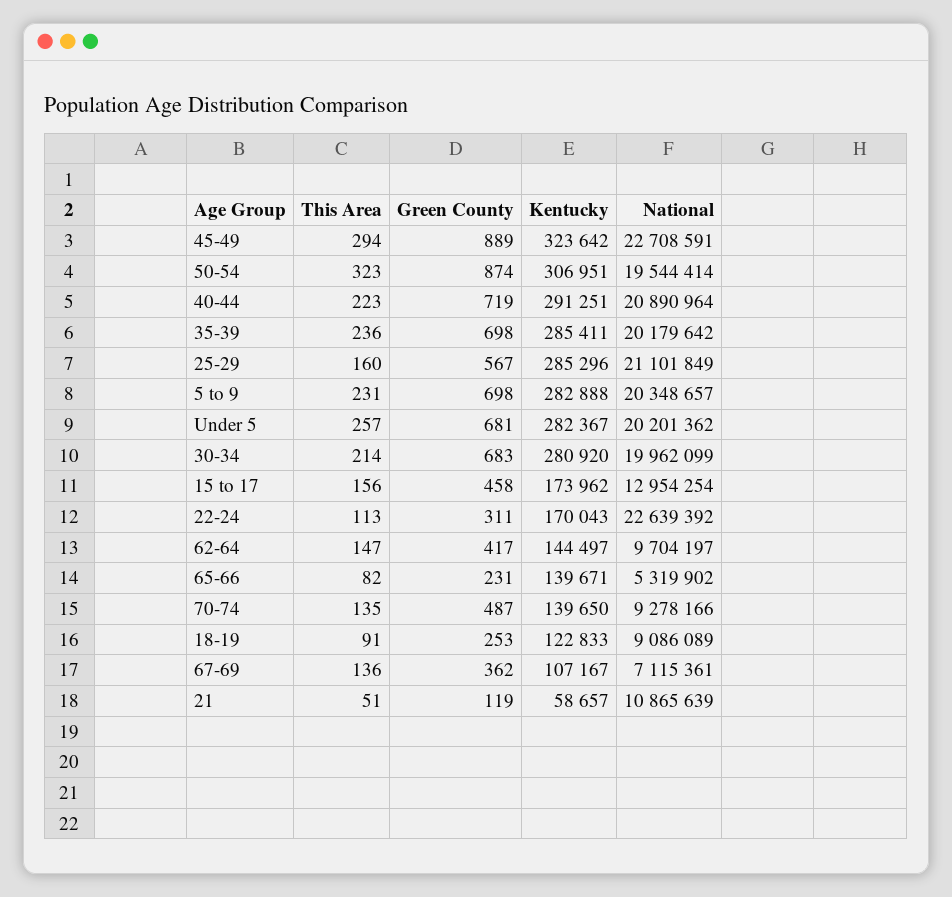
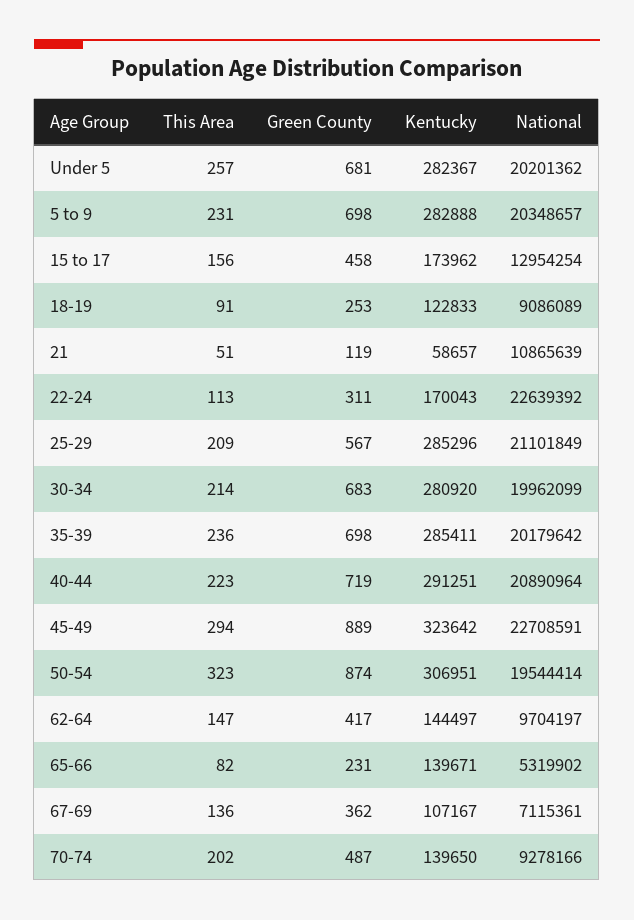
  {
    "This Area": {
      "45-49": 294,
      "50-54": 323,
      "40-44": 223,
      "35-39": 236,
-     "25-29": 160,
+     "25-29": 209,
      "5 to 9": 231,
      "Under 5": 257,
      "30-34": 214,
      "15 to 17": 156,
      "22-24": 113,
      "62-64": 147,
      "65-66": 82,
-     "70-74": 135,
+     "70-74": 202,
      "18-19": 91,
      "67-69": 136,
      "21": 51
    },
    "Green County": {
      "45-49": 889,
      "50-54": 874,
      "40-44": 719,
      "35-39": 698,
      "25-29": 567,
      "5 to 9": 698,
      "Under 5": 681,
      "30-34": 683,
      "15 to 17": 458,
      "22-24": 311,
      "62-64": 417,
      "65-66": 231,
      "70-74": 487,
      "18-19": 253,
      "67-69": 362,
      "21": 119
    },
    "Kentucky": {
      "45-49": 323642,
      "50-54": 306951,
      "40-44": 291251,
      "35-39": 285411,
      "25-29": 285296,
      "5 to 9": 282888,
      "Under 5": 282367,
      "30-34": 280920,
      "15 to 17": 173962,
      "22-24": 170043,
      "62-64": 144497,
      "65-66": 139671,
      "70-74": 139650,
      "18-19": 122833,
      "67-69": 107167,
      "21": 58657
    },
    "National": {
      "45-49": 22708591,
      "50-54": 19544414,
      "40-44": 20890964,
      "35-39": 20179642,
      "25-29": 21101849,
      "5 to 9": 20348657,
      "Under 5": 20201362,
      "30-34": 19962099,
      "15 to 17": 12954254,
      "22-24": 22639392,
      "62-64": 9704197,
      "65-66": 5319902,
      "70-74": 9278166,
      "18-19": 9086089,
      "67-69": 7115361,
      "21": 10865639
    }
  }

